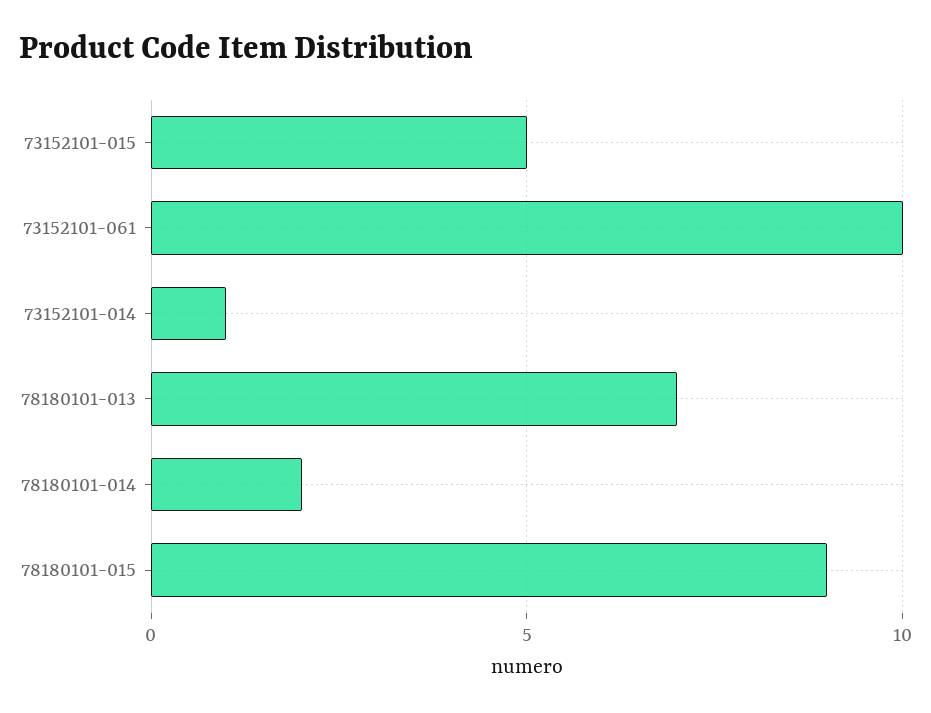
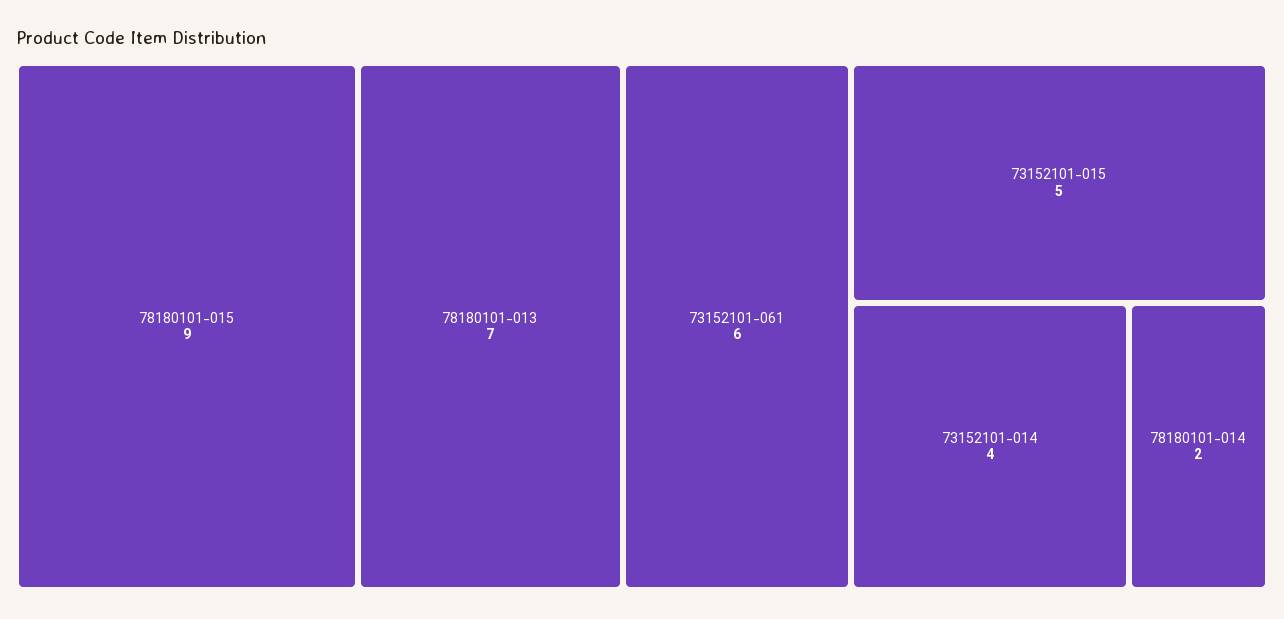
  {
    "73152101-015": 5,
-   "73152101-061": 10,
+   "73152101-061": 6,
-   "73152101-014": 1,
+   "73152101-014": 4,
    "78180101-013": 7,
    "78180101-014": 2,
    "78180101-015": 9
  }

